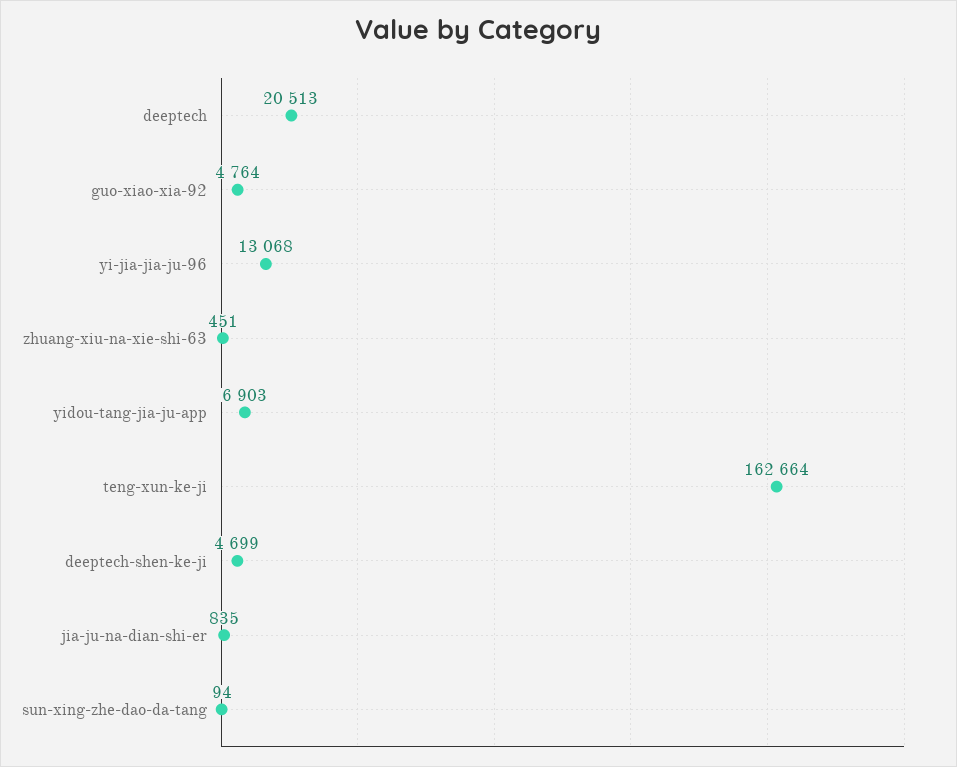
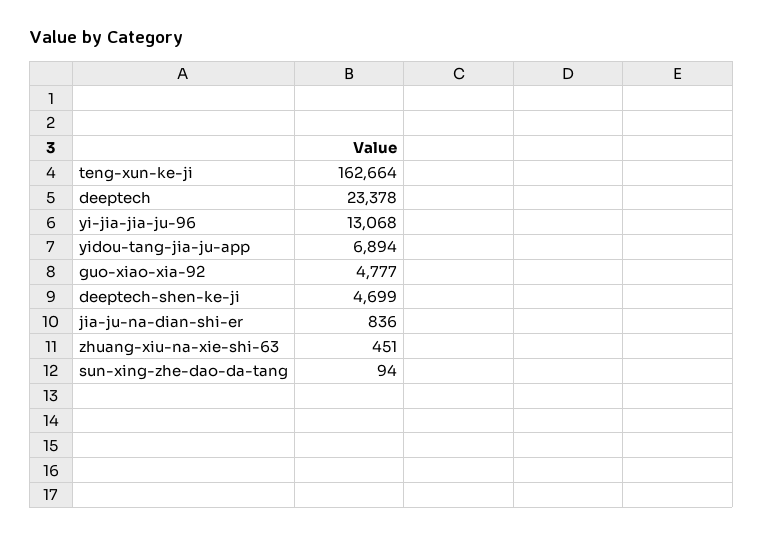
  {
-   "deeptech": 20513,
+   "deeptech": 23378,
-   "guo-xiao-xia-92": 4764,
+   "guo-xiao-xia-92": 4777,
    "yi-jia-jia-ju-96": 13068,
    "zhuang-xiu-na-xie-shi-63": 451,
-   "yidou-tang-jia-ju-app": 6903,
+   "yidou-tang-jia-ju-app": 6894,
    "teng-xun-ke-ji": 162664,
    "deeptech-shen-ke-ji": 4699,
-   "jia-ju-na-dian-shi-er": 835,
+   "jia-ju-na-dian-shi-er": 836,
    "sun-xing-zhe-dao-da-tang": 94
  }

